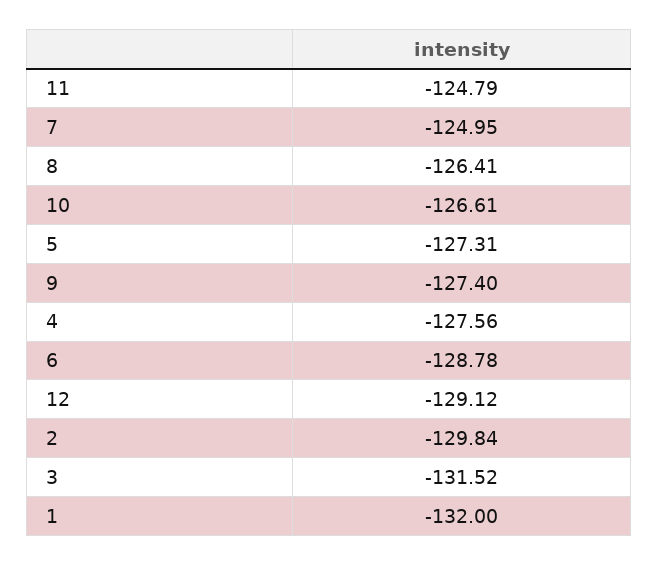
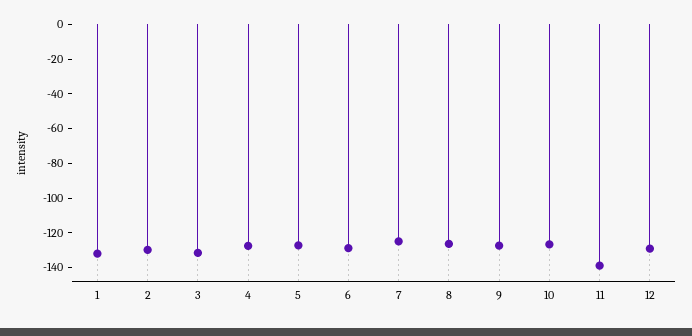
  {
-   "11": -124.79,
+   "11": -140,
    "7": -124.95,
    "8": -126.41,
    "10": -126.61,
    "5": -127.31,
    "9": -127.4,
    "4": -127.56,
    "6": -128.78,
    "12": -129.12,
    "2": -129.84,
    "3": -131.52,
    "1": -132
  }

